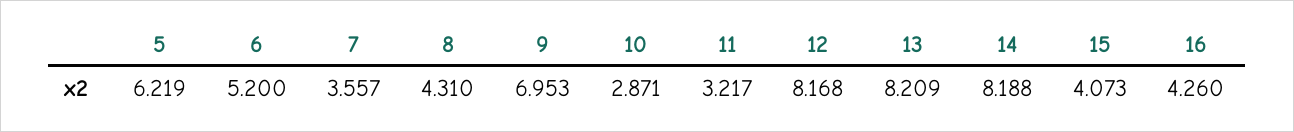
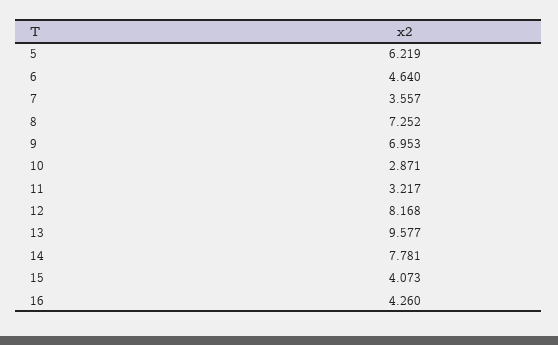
  {
    "5": 6.219,
-   "6": 5.2,
+   "6": 4.64,
    "7": 3.557,
-   "8": 4.31,
+   "8": 7.252,
    "9": 6.953,
    "10": 2.871,
    "11": 3.217,
    "12": 8.168,
-   "13": 8.209,
+   "13": 9.577,
-   "14": 8.188,
+   "14": 7.781,
    "15": 4.073,
    "16": 4.26
  }

